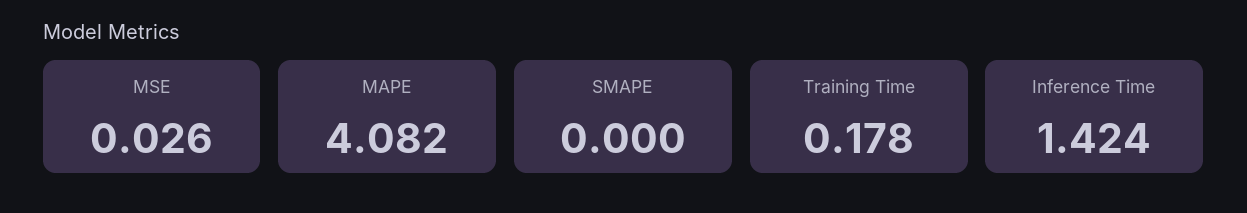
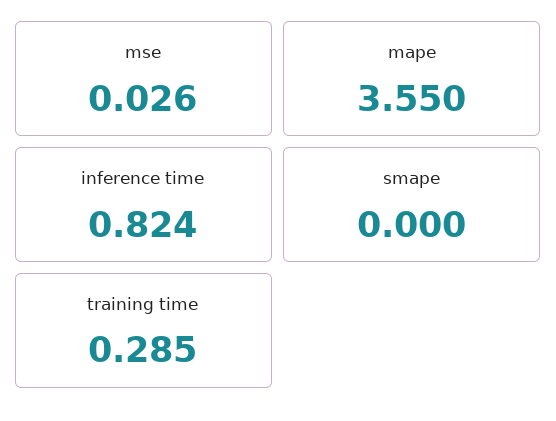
  {
    "MSE": 0.026,
-   "MAPE": 4.082,
+   "MAPE": 3.55,
    "SMAPE": 0,
-   "Training Time": 0.178,
+   "Training Time": 0.285,
-   "Inference Time": 1.424
+   "Inference Time": 0.824
  }

